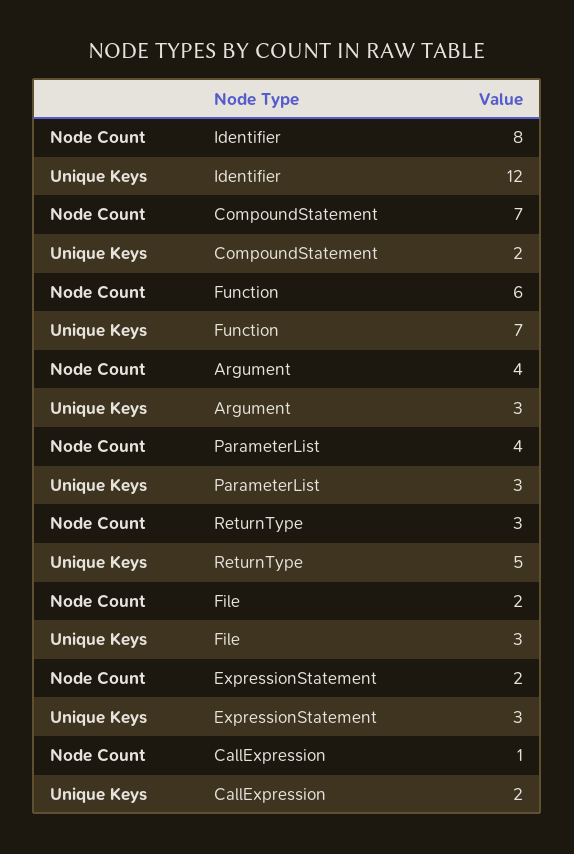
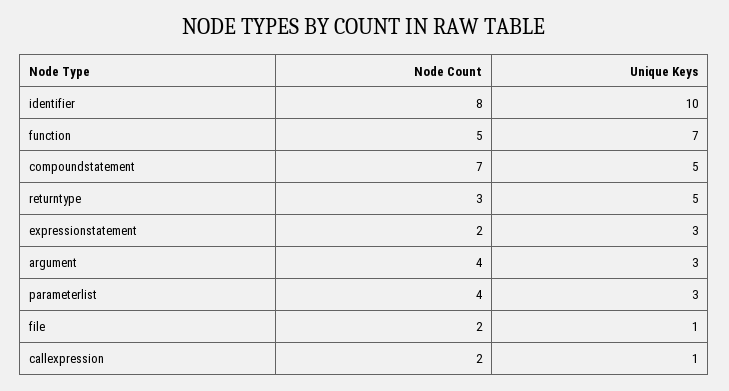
  {
    "Node Count": {
      "Identifier": 8,
      "CompoundStatement": 7,
-     "Function": 6,
+     "Function": 5,
      "Argument": 4,
      "ParameterList": 4,
      "ReturnType": 3,
      "File": 2,
      "ExpressionStatement": 2,
-     "CallExpression": 1
+     "CallExpression": 2
    },
    "Unique Keys": {
-     "Identifier": 12,
+     "Identifier": 10,
-     "CompoundStatement": 2,
+     "CompoundStatement": 5,
      "Function": 7,
      "Argument": 3,
      "ParameterList": 3,
      "ReturnType": 5,
-     "File": 3,
+     "File": 1,
      "ExpressionStatement": 3,
-     "CallExpression": 2
+     "CallExpression": 1
    }
  }

